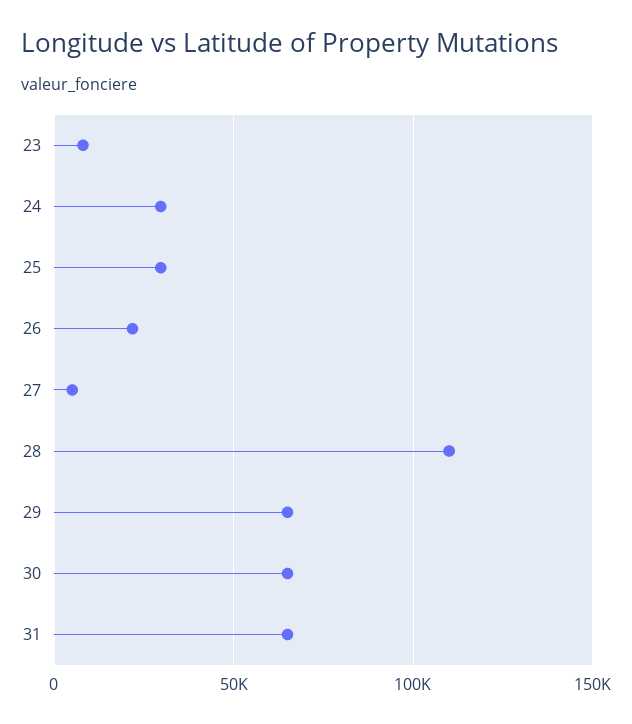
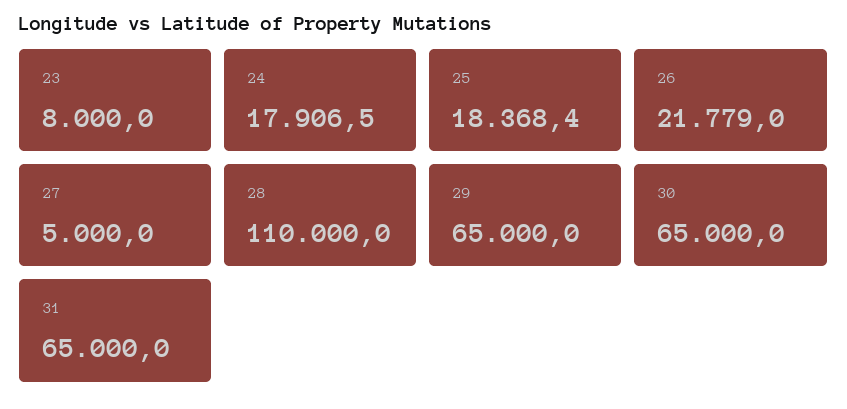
  {
    "23": 8000,
-   "24": 30000,
+   "24": 17906.5,
-   "25": 30000,
+   "25": 18368.4,
    "26": 21779,
    "27": 5000,
    "28": 110000,
    "29": 65000,
    "30": 65000,
    "31": 65000
  }

